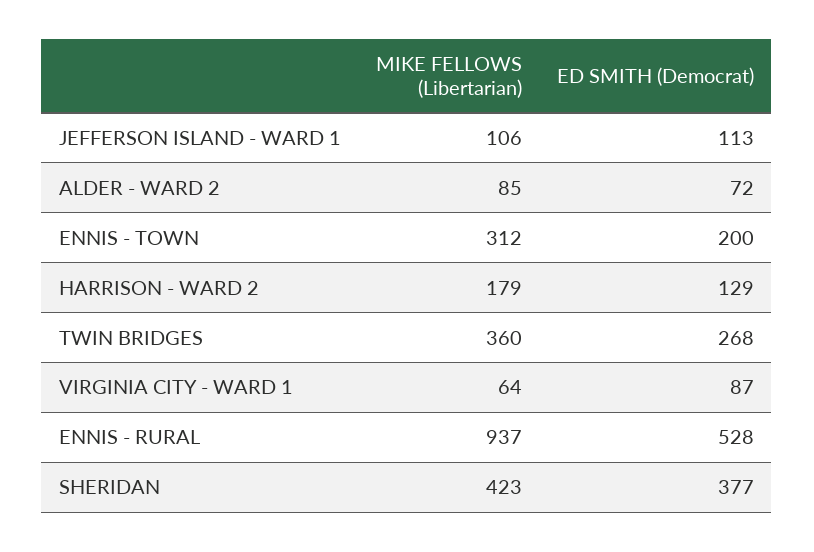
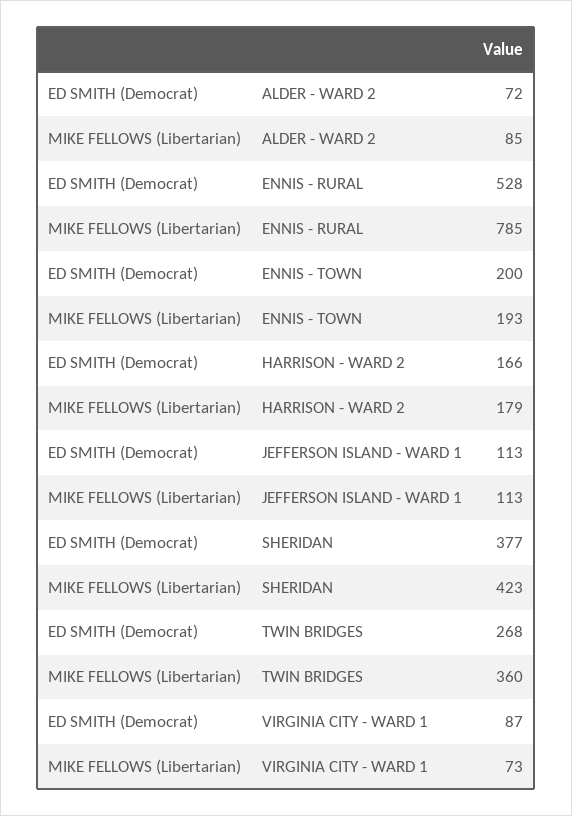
  {
    "MIKE FELLOWS (Libertarian)": {
-     "JEFFERSON ISLAND - WARD 1": 106,
+     "JEFFERSON ISLAND - WARD 1": 113,
      "ALDER - WARD 2": 85,
-     "ENNIS - TOWN": 312,
+     "ENNIS - TOWN": 193,
      "HARRISON - WARD 2": 179,
      "TWIN BRIDGES": 360,
-     "VIRGINIA CITY - WARD 1": 64,
+     "VIRGINIA CITY - WARD 1": 73,
-     "ENNIS - RURAL": 937,
+     "ENNIS - RURAL": 785,
      "SHERIDAN": 423
    },
    "ED SMITH (Democrat)": {
      "JEFFERSON ISLAND - WARD 1": 113,
      "ALDER - WARD 2": 72,
      "ENNIS - TOWN": 200,
-     "HARRISON - WARD 2": 129,
+     "HARRISON - WARD 2": 166,
      "TWIN BRIDGES": 268,
      "VIRGINIA CITY - WARD 1": 87,
      "ENNIS - RURAL": 528,
      "SHERIDAN": 377
    }
  }

